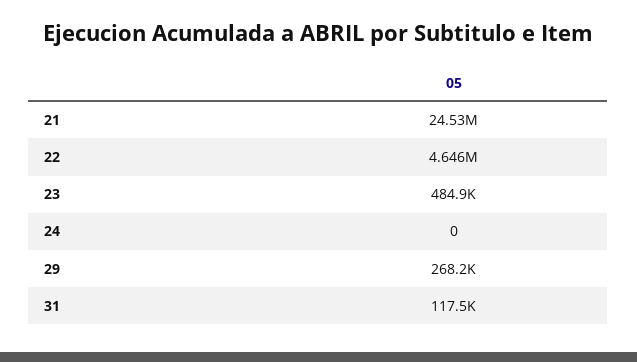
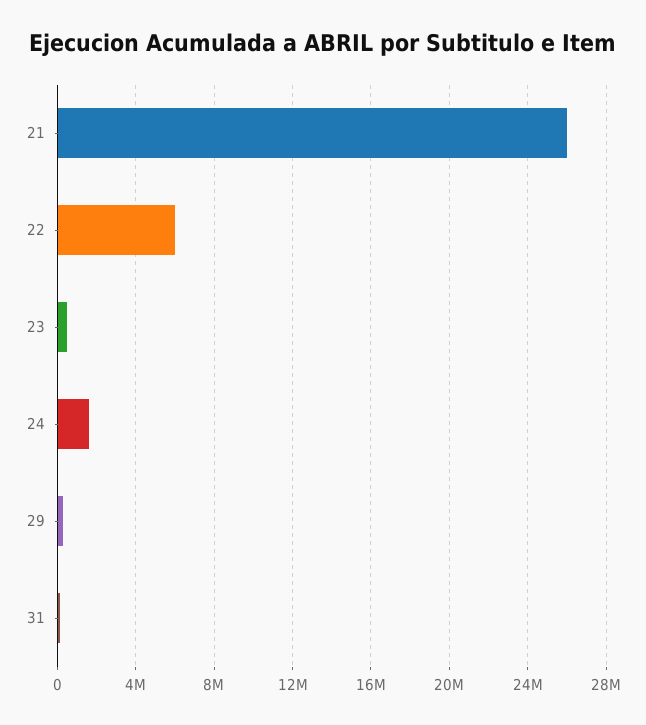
  {
-   "21": 24530000,
+   "21": 26000000,
-   "22": 4646000,
+   "22": 6000000,
    "23": 484900,
-   "24": 0,
+   "24": 1500000,
    "29": 268200,
    "31": 117500
  }

